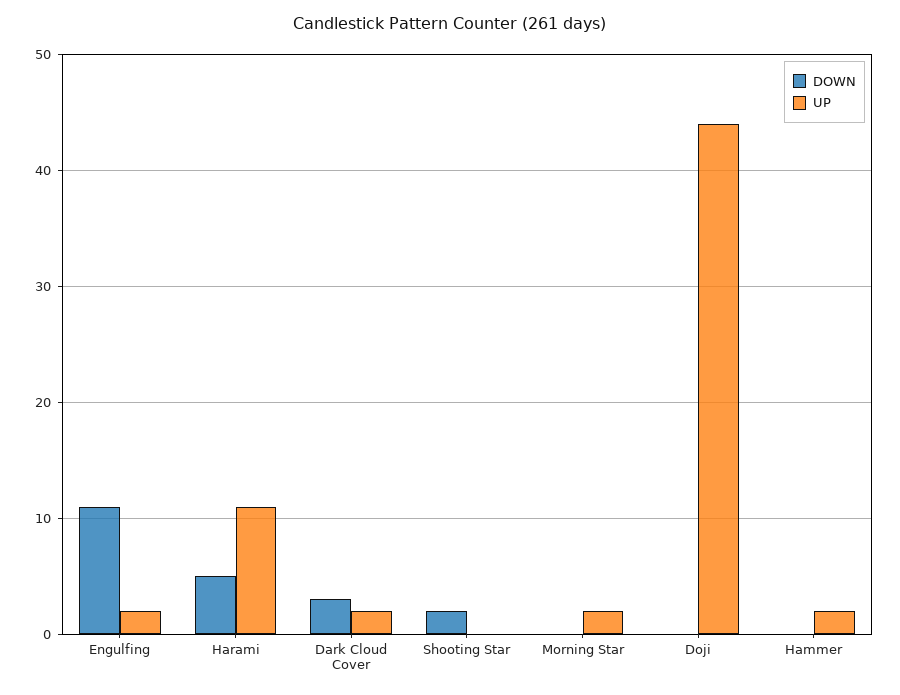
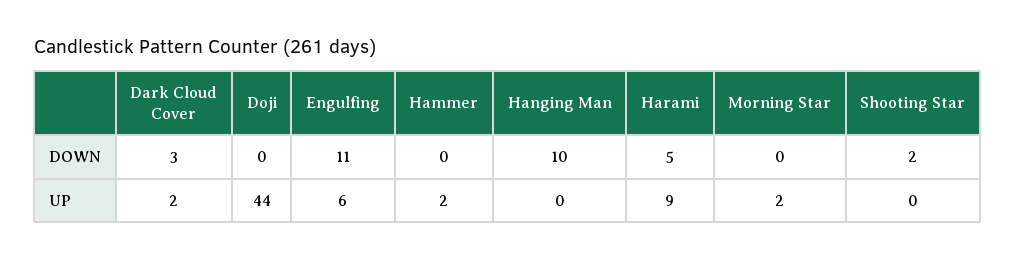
  {
    "DOWN": {
      "Engulfing": 11,
      "Harami": 5,
      "Dark Cloud Cover": 3,
      "Shooting Star": 2,
      "Morning Star": 0,
      "Doji": 0,
-     "Hammer": 0
+     "Hammer": 0,
+     "Hanging Man": 10
    },
    "UP": {
-     "Engulfing": 2,
+     "Engulfing": 6,
-     "Harami": 11,
+     "Harami": 9,
      "Dark Cloud Cover": 2,
      "Shooting Star": 0,
      "Morning Star": 2,
      "Doji": 44,
-     "Hammer": 2
+     "Hammer": 2,
+     "Hanging Man": 0
    }
  }

